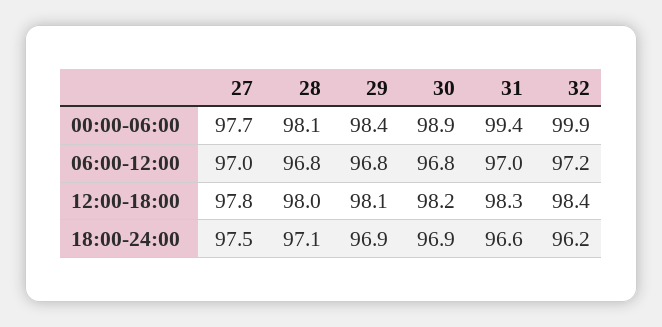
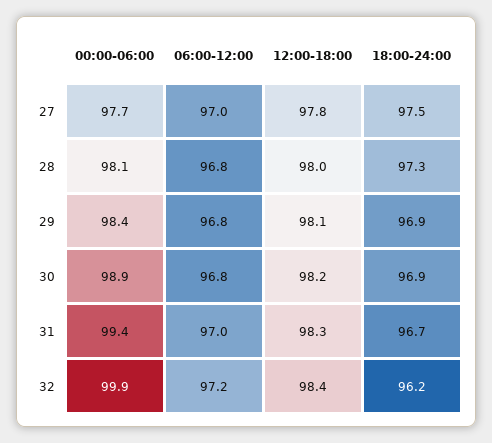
  {
    "27": {
      "00:00-06:00": 97.7,
      "06:00-12:00": 97,
      "12:00-18:00": 97.8,
      "18:00-24:00": 97.5
    },
    "28": {
      "00:00-06:00": 98.1,
      "06:00-12:00": 96.8,
      "12:00-18:00": 98,
-     "18:00-24:00": 97.1
+     "18:00-24:00": 97.3
    },
    "29": {
      "00:00-06:00": 98.4,
      "06:00-12:00": 96.8,
      "12:00-18:00": 98.1,
      "18:00-24:00": 96.9
    },
    "30": {
      "00:00-06:00": 98.9,
      "06:00-12:00": 96.8,
      "12:00-18:00": 98.2,
      "18:00-24:00": 96.9
    },
    "31": {
      "00:00-06:00": 99.4,
      "06:00-12:00": 97,
      "12:00-18:00": 98.3,
-     "18:00-24:00": 96.6
+     "18:00-24:00": 96.7
    },
    "32": {
      "00:00-06:00": 99.9,
      "06:00-12:00": 97.2,
      "12:00-18:00": 98.4,
      "18:00-24:00": 96.2
    }
  }

